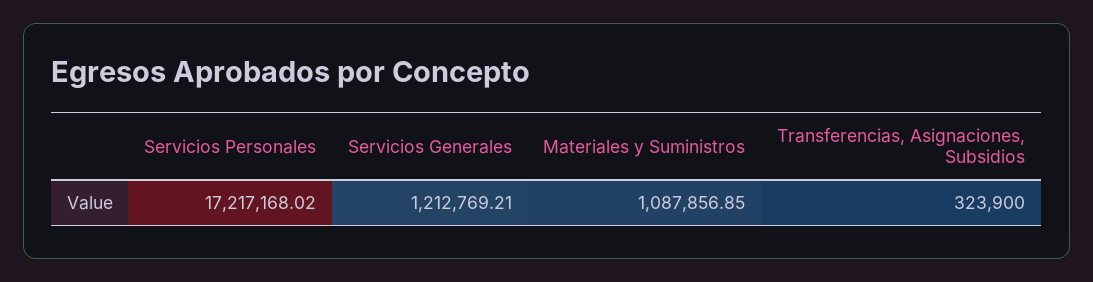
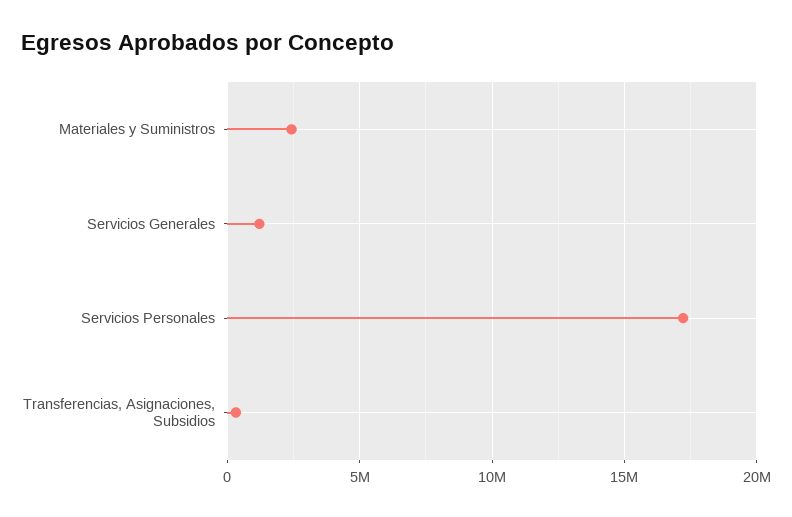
  {
    "Servicios Personales": 17217168.02,
    "Servicios Generales": 1212769.21,
-   "Materiales y Suministros": 1087856.85,
+   "Materiales y Suministros": 2500000,
    "Transferencias, Asignaciones, Subsidios": 323900
  }

